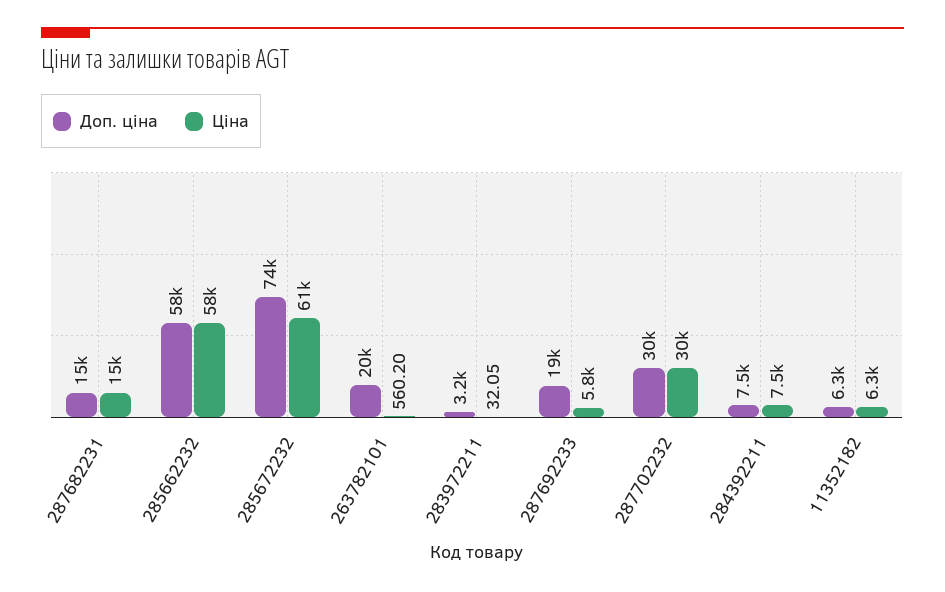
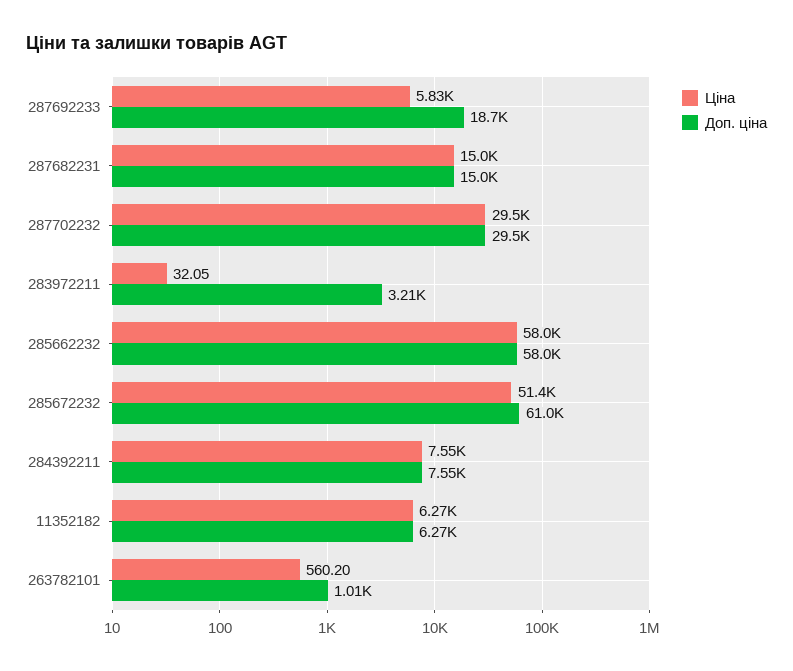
  {
    "Доп. ціна": {
      "287682231": 15000,
      "285662232": 58000,
-     "285672232": 74000,
+     "285672232": 61000,
-     "263782101": 20000,
+     "263782101": 1010,
      "283972211": 3210,
      "287692233": 18700,
      "287702232": 29500,
      "284392211": 7550,
      "11352182": 6270
    },
    "Ціна": {
      "287682231": 15000,
      "285662232": 58000,
-     "285672232": 61000,
+     "285672232": 51400,
      "263782101": 560.2,
      "283972211": 32.05,
      "287692233": 5830,
      "287702232": 29500,
      "284392211": 7550,
      "11352182": 6270
    }
  }

